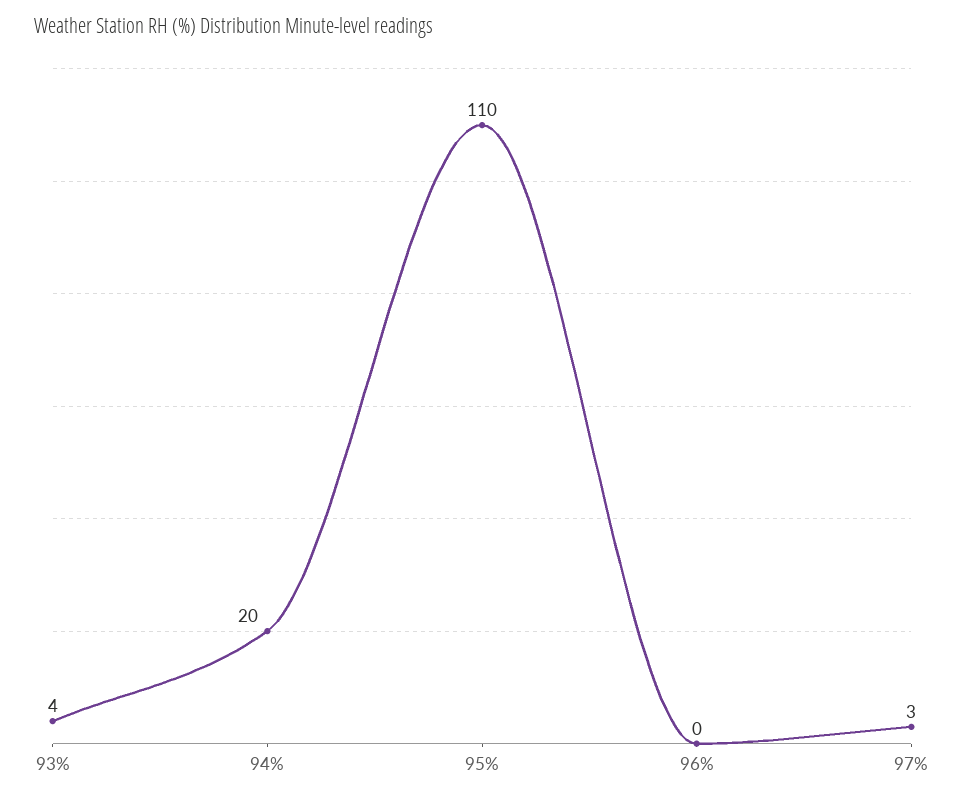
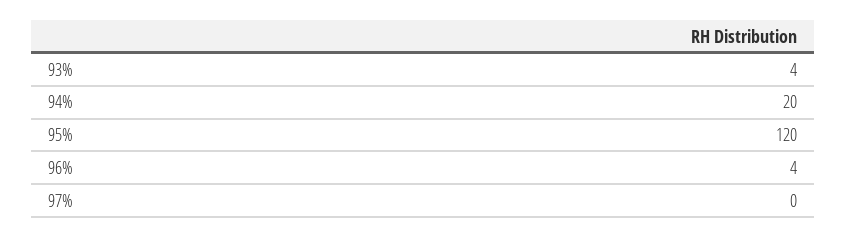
  {
    "93%": 4,
    "94%": 20,
-   "95%": 110,
+   "95%": 120,
-   "96%": 0,
+   "96%": 4,
-   "97%": 3
+   "97%": 0
  }

